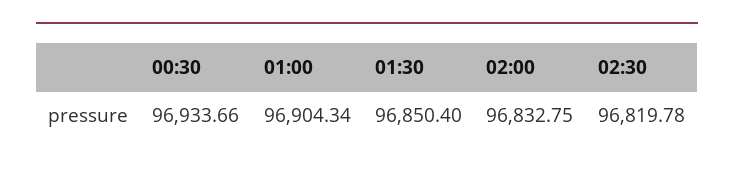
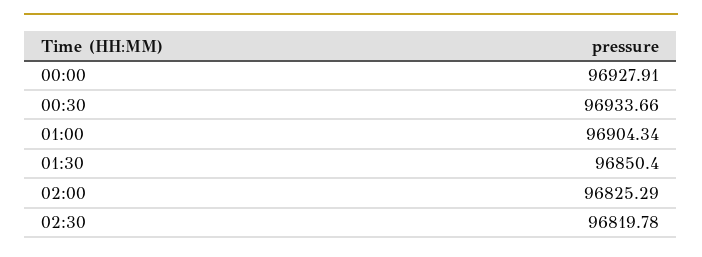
  {
    "00:30": 96933.66,
    "01:00": 96904.34,
    "01:30": 96850.4,
-   "02:00": 96832.75,
+   "02:00": 96825.29,
-   "02:30": 96819.78
+   "02:30": 96819.78,
+   "00:00": 96927.91
  }

